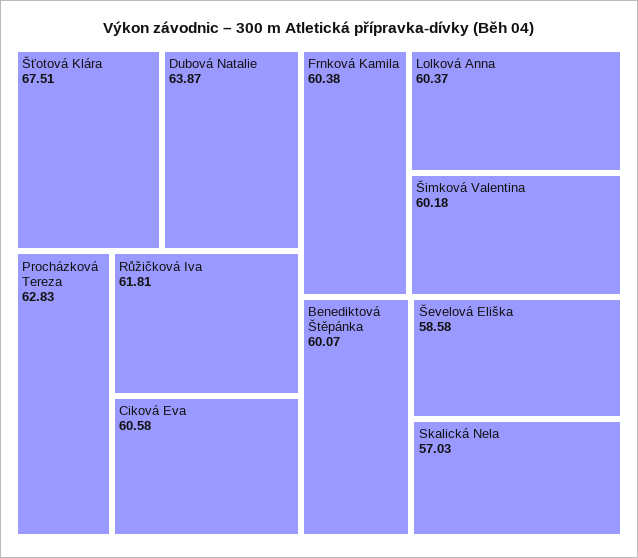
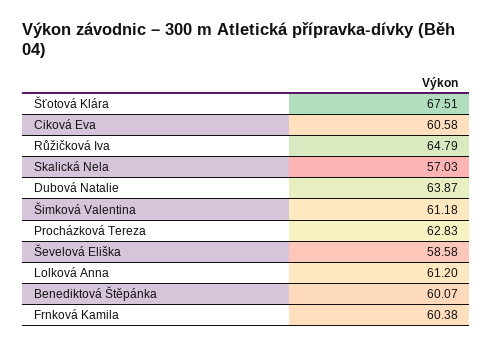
  {
    "Šťotová Klára": 67.51,
    "Dubová Natalie": 63.87,
    "Procházková Tereza": 62.83,
-   "Růžičková Iva": 61.81,
+   "Růžičková Iva": 64.79,
    "Ciková Eva": 60.58,
    "Frnková Kamila": 60.38,
-   "Lolková Anna": 60.37,
+   "Lolková Anna": 61.2,
-   "Šimková Valentina": 60.18,
+   "Šimková Valentina": 61.18,
    "Benediktová Štěpánka": 60.07,
    "Ševelová Eliška": 58.58,
    "Skalická Nela": 57.03
  }

